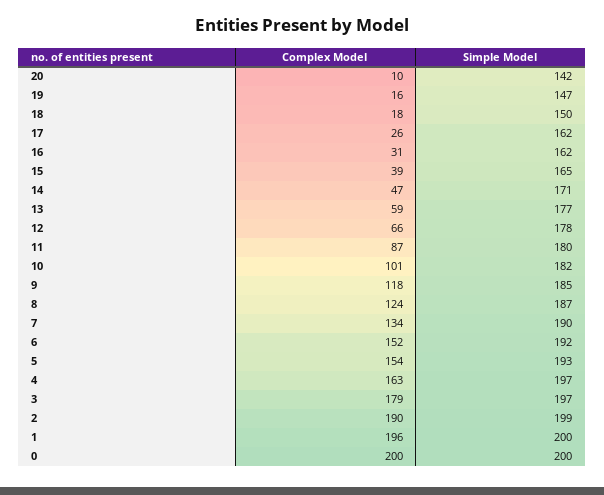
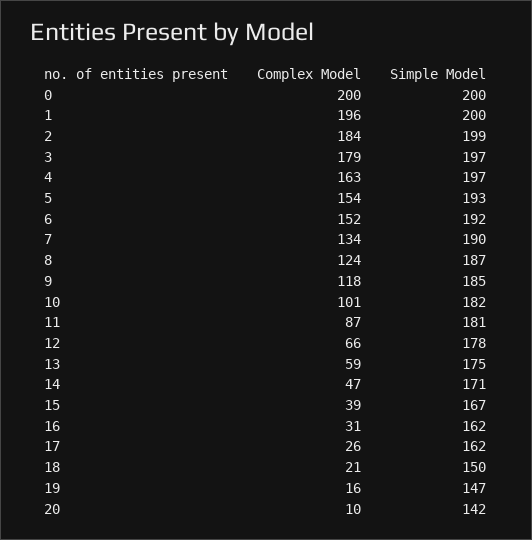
  {
    "Complex Model": {
      "20": 10,
      "19": 16,
-     "18": 18,
+     "18": 21,
      "17": 26,
      "16": 31,
      "15": 39,
      "14": 47,
      "13": 59,
      "12": 66,
      "11": 87,
      "10": 101,
      "9": 118,
      "8": 124,
      "7": 134,
      "6": 152,
      "5": 154,
      "4": 163,
      "3": 179,
-     "2": 190,
+     "2": 184,
      "1": 196,
      "0": 200
    },
    "Simple Model": {
      "20": 142,
      "19": 147,
      "18": 150,
      "17": 162,
      "16": 162,
-     "15": 165,
+     "15": 167,
      "14": 171,
-     "13": 177,
+     "13": 175,
      "12": 178,
-     "11": 180,
+     "11": 181,
      "10": 182,
      "9": 185,
      "8": 187,
      "7": 190,
      "6": 192,
      "5": 193,
      "4": 197,
      "3": 197,
      "2": 199,
      "1": 200,
      "0": 200
    }
  }

